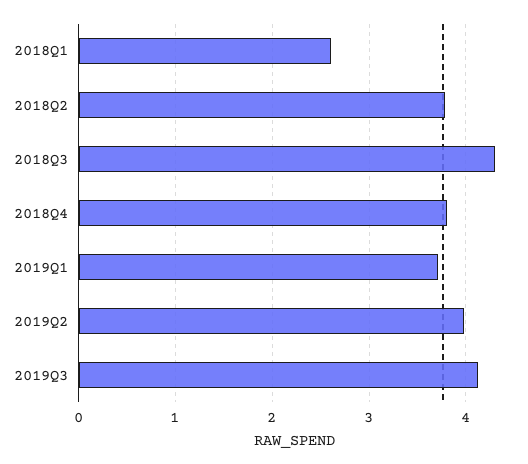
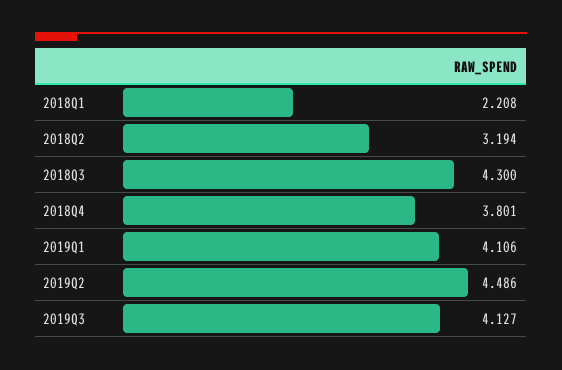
  {
-   "2018Q1": 2.6,
+   "2018Q1": 2.208,
-   "2018Q2": 3.8,
+   "2018Q2": 3.194,
    "2018Q3": 4.3,
    "2018Q4": 3.801,
-   "2019Q1": 3.7,
+   "2019Q1": 4.106,
-   "2019Q2": 4,
+   "2019Q2": 4.486,
    "2019Q3": 4.127
  }

